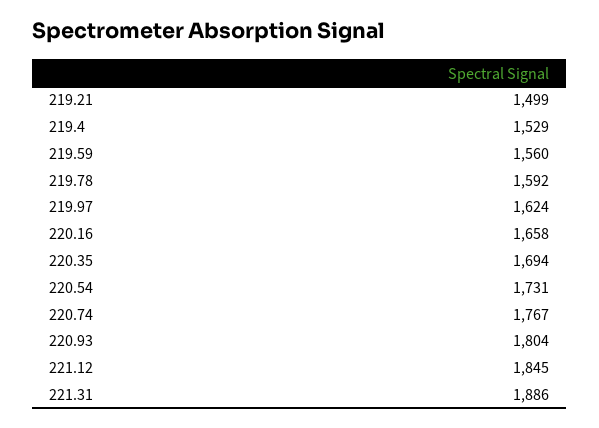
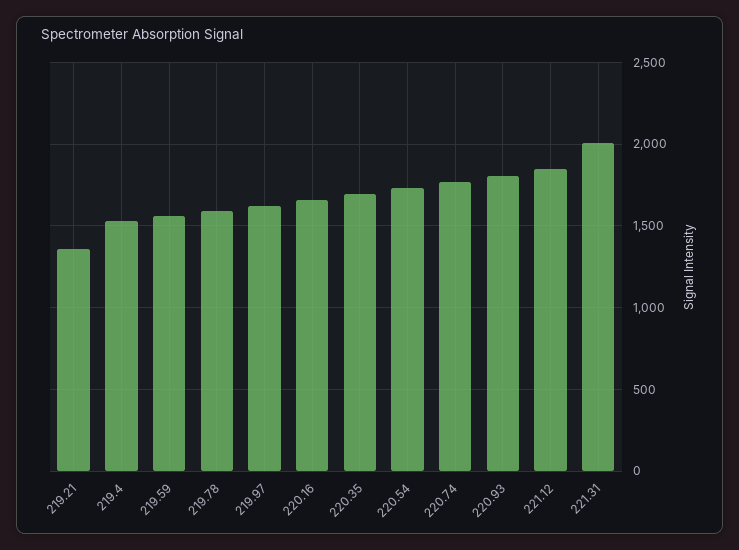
  {
-   "219.21": 1499,
+   "219.21": 1350,
    "219.4": 1529,
    "219.59": 1560,
    "219.78": 1592,
    "219.97": 1624,
    "220.16": 1658,
    "220.35": 1694,
    "220.54": 1731,
    "220.74": 1767,
    "220.93": 1804,
    "221.12": 1845,
-   "221.31": 1886
+   "221.31": 2000
  }

